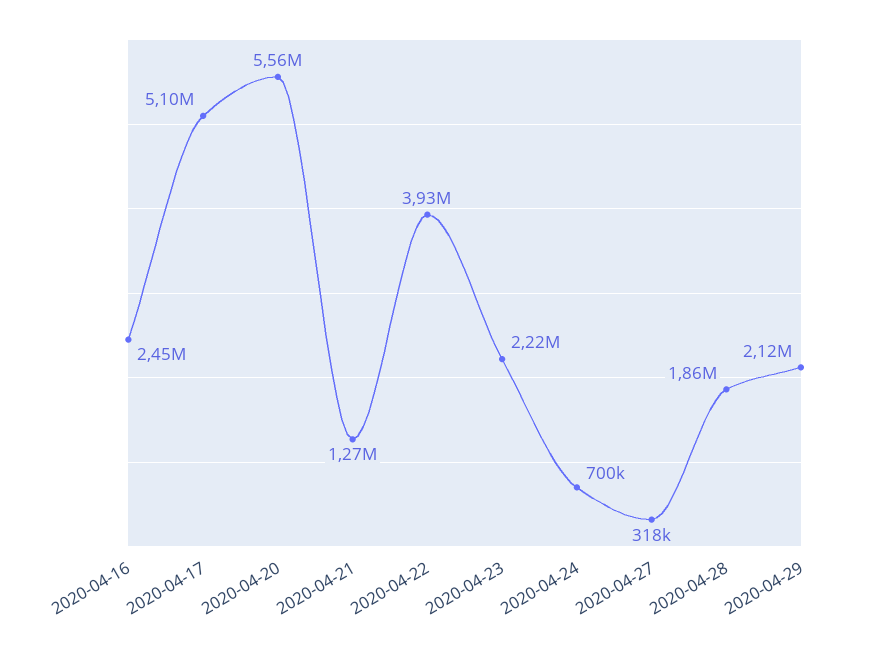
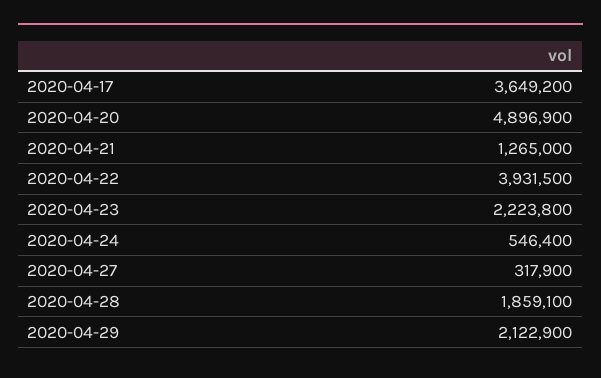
  {
-   "2020-04-16": 2450000,
-   "2020-04-17": 5100000,
+   "2020-04-17": 3649200,
-   "2020-04-20": 5560000,
+   "2020-04-20": 4896900,
    "2020-04-21": 1265000,
    "2020-04-22": 3931500,
    "2020-04-23": 2223800,
-   "2020-04-24": 700000,
+   "2020-04-24": 546400,
    "2020-04-27": 317900,
    "2020-04-28": 1859100,
    "2020-04-29": 2122900
  }

